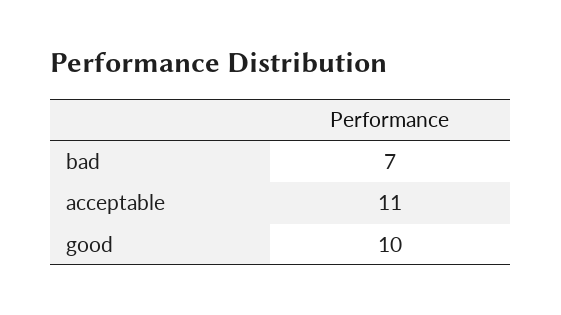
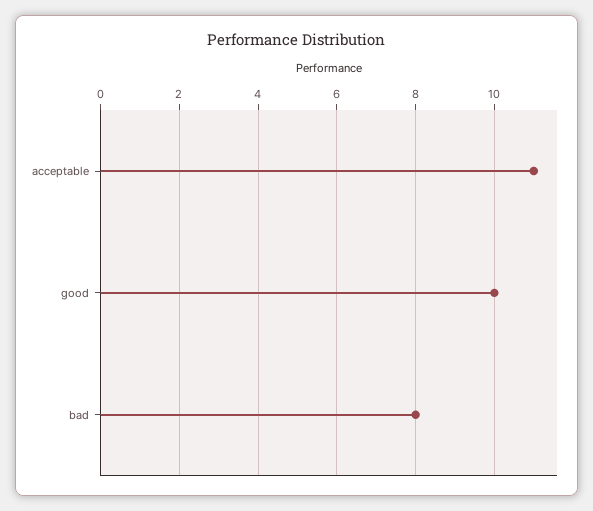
  {
-   "bad": 7,
+   "bad": 8,
    "acceptable": 11,
    "good": 10
  }

